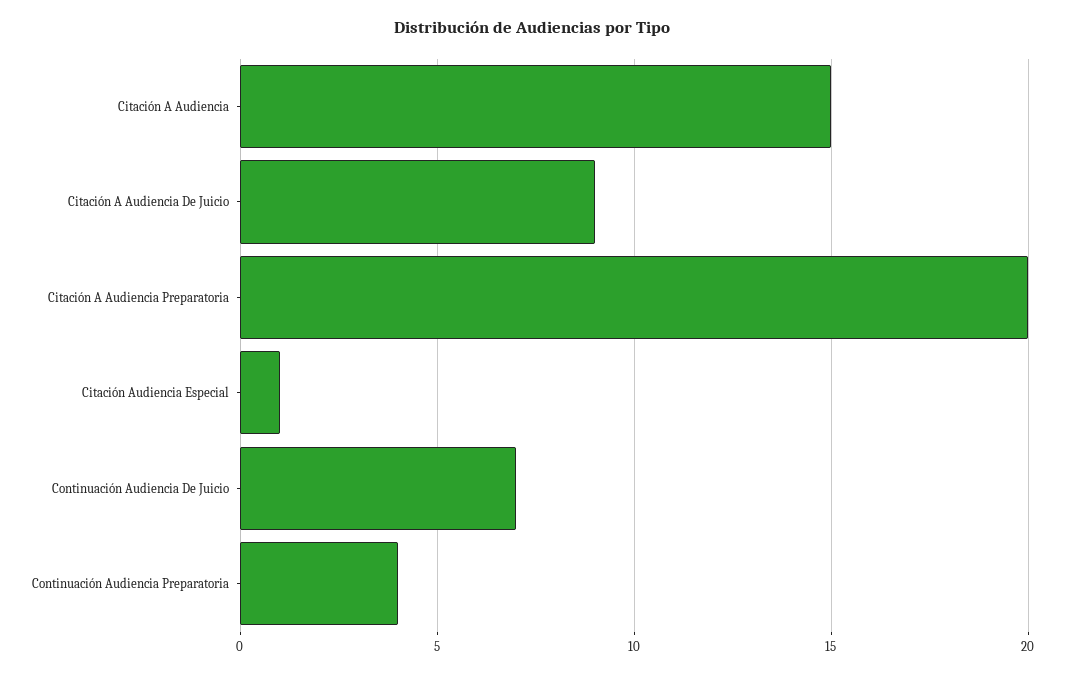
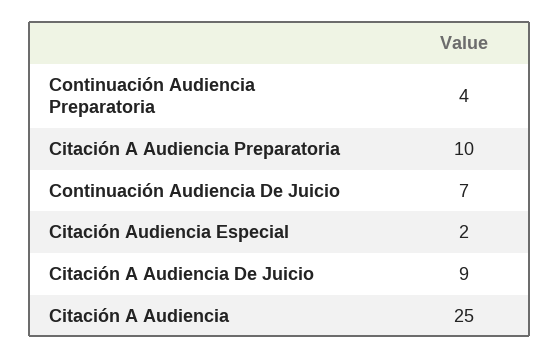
  {
-   "Citación A Audiencia": 15,
+   "Citación A Audiencia": 25,
    "Citación A Audiencia De Juicio": 9,
-   "Citación A Audiencia Preparatoria": 20,
+   "Citación A Audiencia Preparatoria": 10,
-   "Citación Audiencia Especial": 1,
+   "Citación Audiencia Especial": 2,
    "Continuación Audiencia De Juicio": 7,
    "Continuación Audiencia Preparatoria": 4
  }

